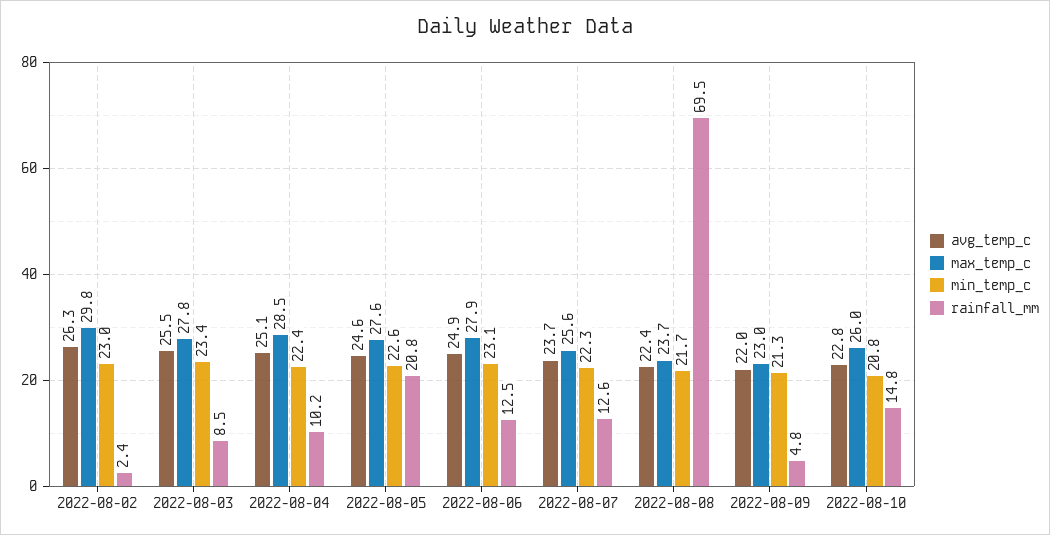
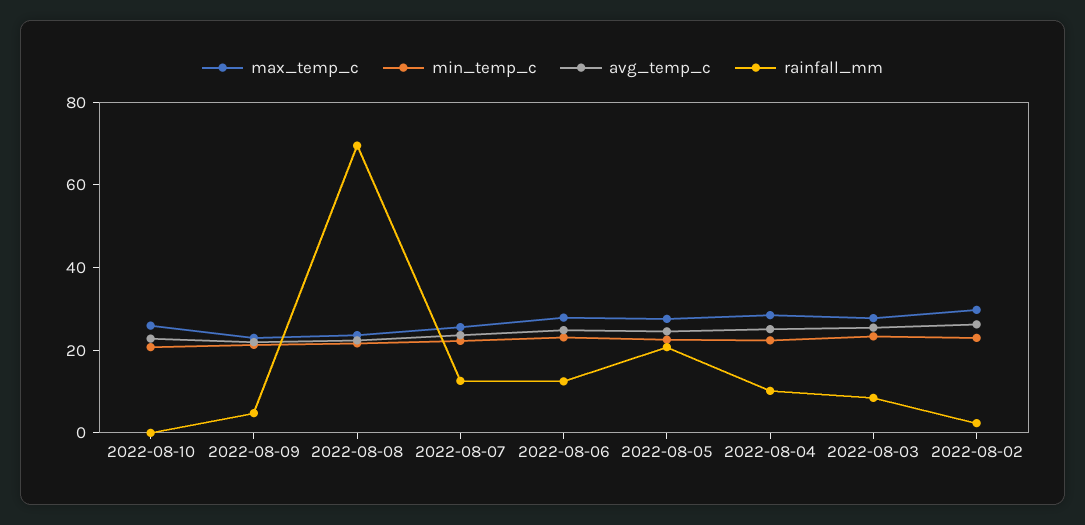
  {
    "avg_temp_c": {
      "2022-08-02": 26.3,
      "2022-08-03": 25.5,
      "2022-08-04": 25.1,
      "2022-08-05": 24.6,
      "2022-08-06": 24.9,
      "2022-08-07": 23.7,
      "2022-08-08": 22.4,
      "2022-08-09": 22,
      "2022-08-10": 22.8
    },
    "max_temp_c": {
      "2022-08-02": 29.8,
      "2022-08-03": 27.8,
      "2022-08-04": 28.5,
      "2022-08-05": 27.6,
      "2022-08-06": 27.9,
      "2022-08-07": 25.6,
      "2022-08-08": 23.7,
      "2022-08-09": 23,
      "2022-08-10": 26
    },
    "min_temp_c": {
      "2022-08-02": 23,
      "2022-08-03": 23.4,
      "2022-08-04": 22.4,
      "2022-08-05": 22.6,
      "2022-08-06": 23.1,
      "2022-08-07": 22.3,
      "2022-08-08": 21.7,
      "2022-08-09": 21.3,
      "2022-08-10": 20.8
    },
    "rainfall_mm": {
      "2022-08-02": 2.4,
      "2022-08-03": 8.5,
      "2022-08-04": 10.2,
      "2022-08-05": 20.8,
      "2022-08-06": 12.5,
      "2022-08-07": 12.6,
      "2022-08-08": 69.5,
      "2022-08-09": 4.8,
-     "2022-08-10": 14.8
+     "2022-08-10": 0
    }
  }

